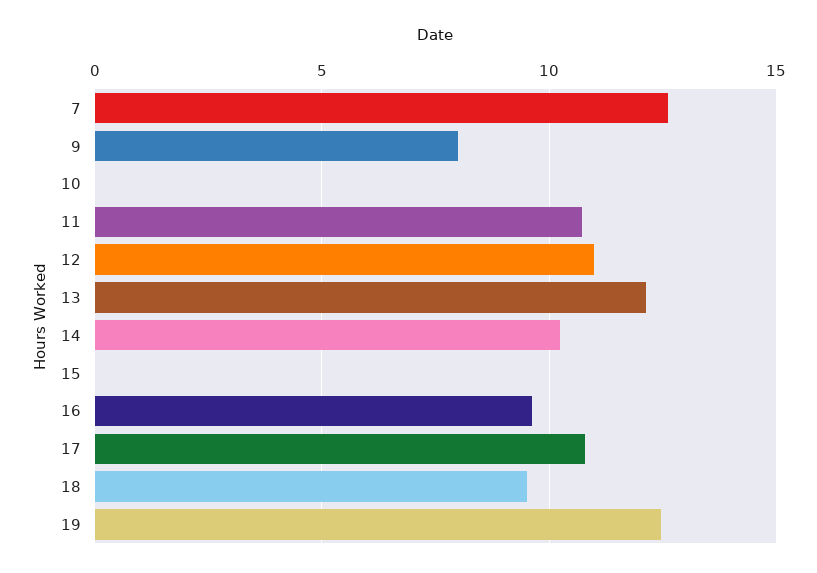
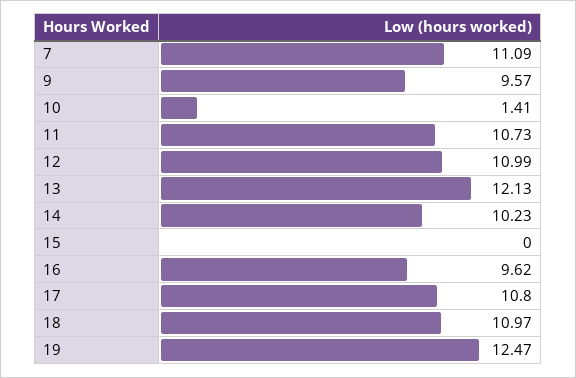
  {
-   "7": 12.5,
+   "7": 11.09,
-   "9": 8,
+   "9": 9.57,
-   "10": 0,
+   "10": 1.41,
    "11": 10.73,
    "12": 10.99,
    "13": 12.13,
    "14": 10.23,
    "15": 0,
    "16": 9.62,
    "17": 10.8,
-   "18": 9.5,
+   "18": 10.97,
    "19": 12.47
  }

